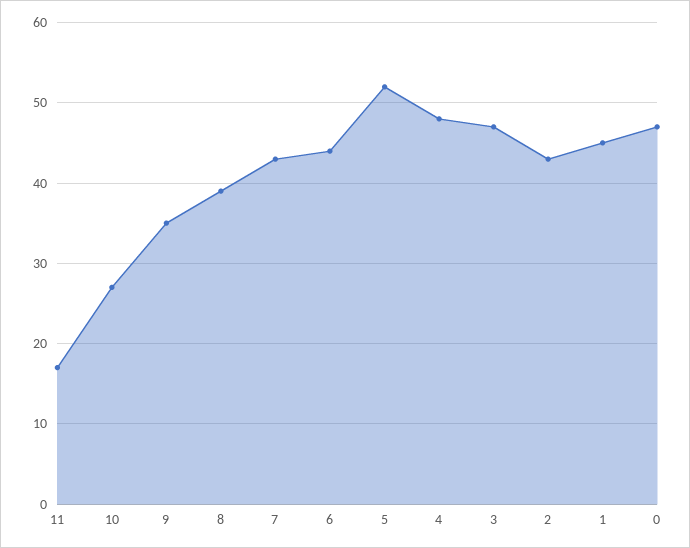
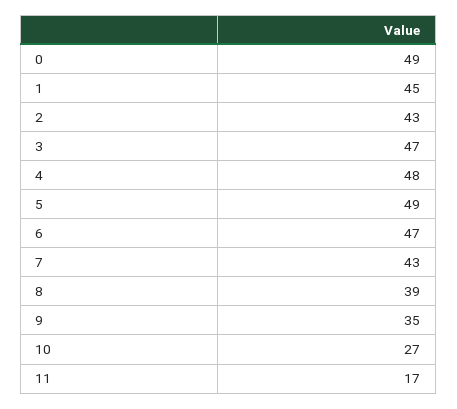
  {
    "11": 17,
    "10": 27,
    "9": 35,
    "8": 39,
    "7": 43,
-   "6": 44,
+   "6": 47,
-   "5": 52,
+   "5": 49,
    "4": 48,
    "3": 47,
    "2": 43,
    "1": 45,
-   "0": 47
+   "0": 49
  }

